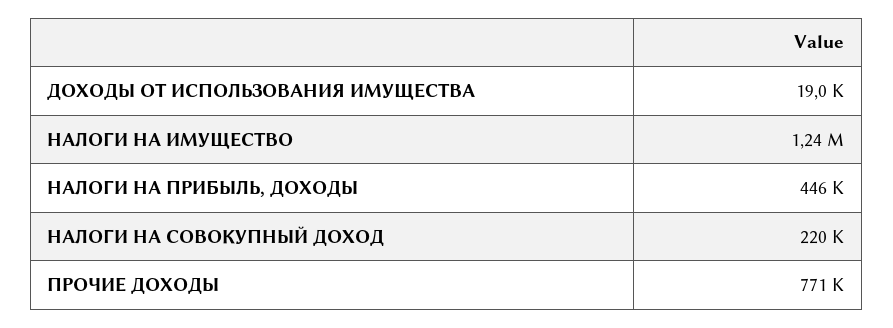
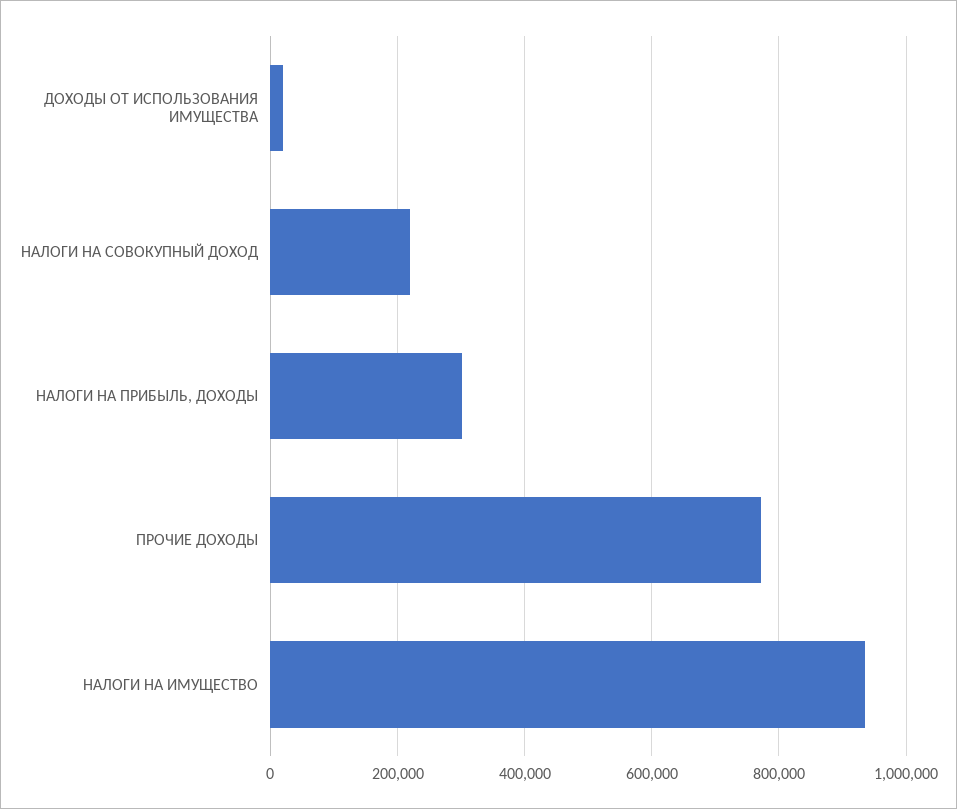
  {
    "ДОХОДЫ ОТ ИСПОЛЬЗОВАНИЯ ИМУЩЕСТВА": 19000,
-   "НАЛОГИ НА ИМУЩЕСТВО": 1240000,
+   "НАЛОГИ НА ИМУЩЕСТВО": 940000,
-   "НАЛОГИ НА ПРИБЫЛЬ, ДОХОДЫ": 446000,
+   "НАЛОГИ НА ПРИБЫЛЬ, ДОХОДЫ": 300000,
    "НАЛОГИ НА СОВОКУПНЫЙ ДОХОД": 220000,
    "ПРОЧИЕ ДОХОДЫ": 771000
  }

